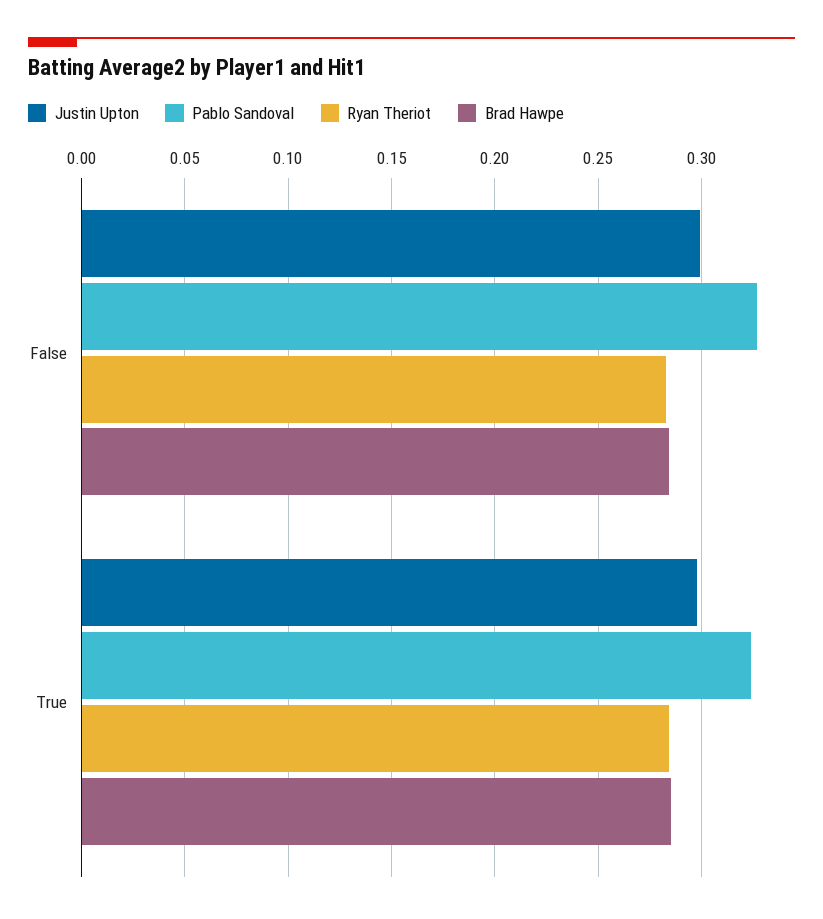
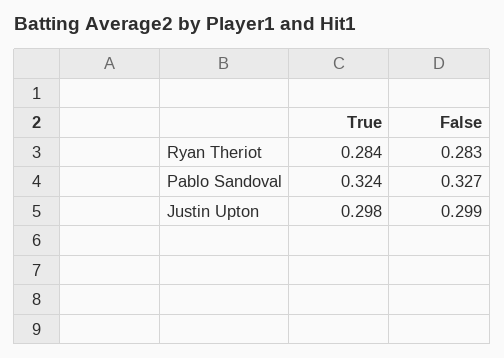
  {
    "Justin Upton": {
      "False": 0.299,
      "True": 0.298
    },
    "Pablo Sandoval": {
      "False": 0.327,
      "True": 0.324
    },
    "Ryan Theriot": {
      "False": 0.283,
      "True": 0.284
-   },
+   }
-   "Brad Hawpe": {
-     "False": 0.285,
-     "True": 0.285
-   }
  }

